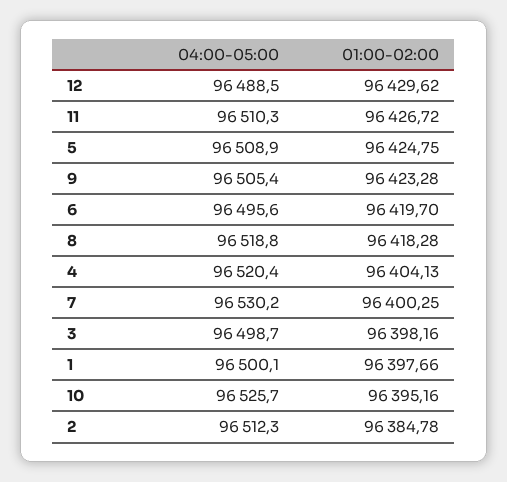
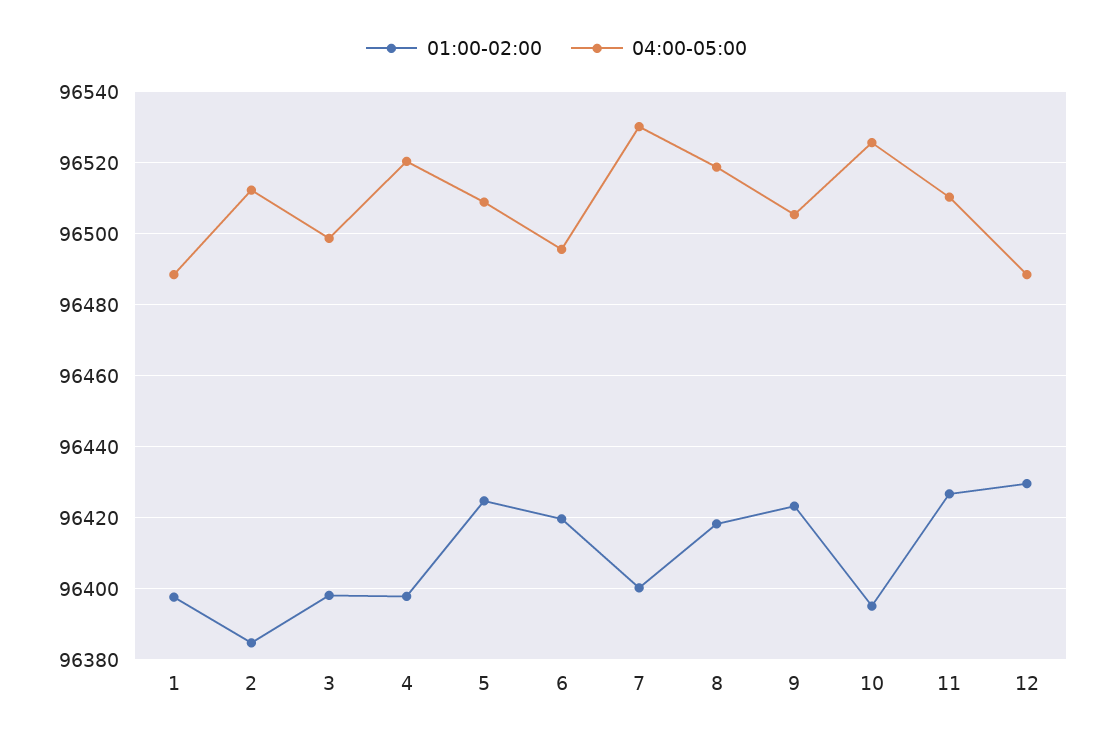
  {
    "04:00-05:00": {
      "12": 96488.5,
      "11": 96510.3,
      "5": 96508.9,
      "9": 96505.4,
      "6": 96495.6,
      "8": 96518.8,
      "4": 96520.4,
      "7": 96530.2,
      "3": 96498.7,
-     "1": 96500.1,
+     "1": 96488,
      "10": 96525.7,
      "2": 96512.3
    },
    "01:00-02:00": {
      "12": 96429.62,
      "11": 96426.72,
      "5": 96424.75,
      "9": 96423.28,
      "6": 96419.7,
      "8": 96418.28,
-     "4": 96404.13,
+     "4": 96398,
      "7": 96400.25,
      "3": 96398.16,
      "1": 96397.66,
      "10": 96395.16,
      "2": 96384.78
    }
  }

